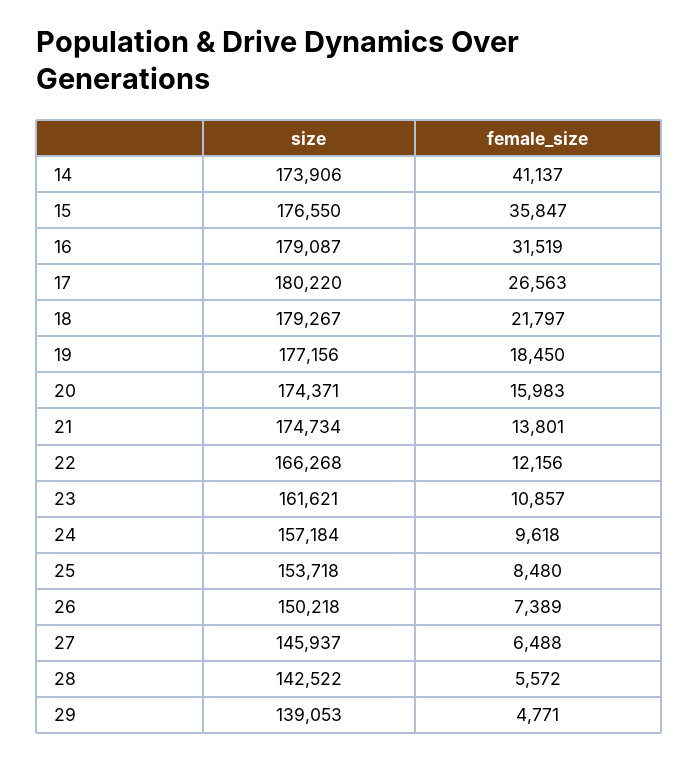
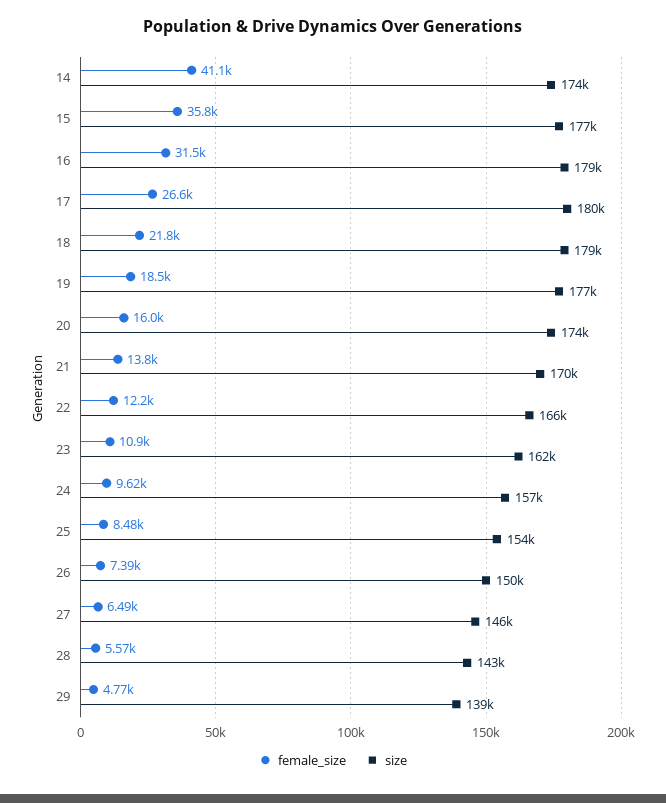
  {
    "size": {
      "14": 173906,
      "15": 176550,
      "16": 179087,
      "17": 180220,
      "18": 179267,
      "19": 177156,
      "20": 174371,
-     "21": 174734,
+     "21": 170000,
      "22": 166268,
      "23": 161621,
      "24": 157184,
      "25": 153718,
      "26": 150218,
      "27": 145937,
      "28": 142522,
      "29": 139053
    },
    "female_size": {
      "14": 41137,
      "15": 35847,
      "16": 31519,
      "17": 26563,
      "18": 21797,
      "19": 18450,
      "20": 15983,
      "21": 13801,
      "22": 12156,
      "23": 10857,
      "24": 9618,
      "25": 8480,
      "26": 7389,
      "27": 6488,
      "28": 5572,
      "29": 4771
    }
  }

